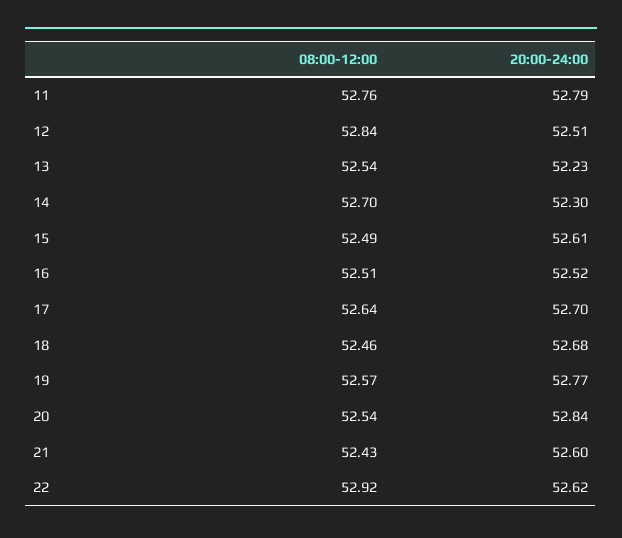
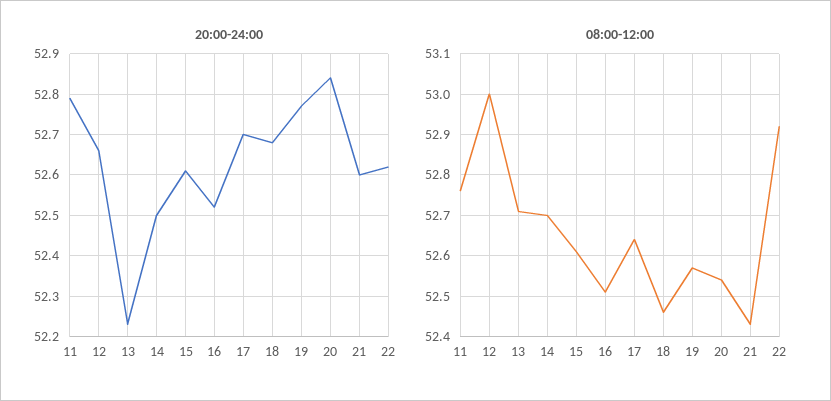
  {
    "08:00-12:00": {
      "11": 52.76,
-     "12": 52.84,
+     "12": 53,
-     "13": 52.54,
+     "13": 52.7,
      "14": 52.7,
-     "15": 52.49,
+     "15": 52.6,
      "16": 52.51,
      "17": 52.64,
      "18": 52.46,
      "19": 52.57,
      "20": 52.54,
      "21": 52.43,
      "22": 52.92
    },
    "20:00-24:00": {
      "11": 52.79,
-     "12": 52.51,
+     "12": 52.65,
      "13": 52.23,
-     "14": 52.3,
+     "14": 52.5,
      "15": 52.61,
      "16": 52.52,
      "17": 52.7,
      "18": 52.68,
      "19": 52.77,
      "20": 52.84,
      "21": 52.6,
      "22": 52.62
    }
  }

